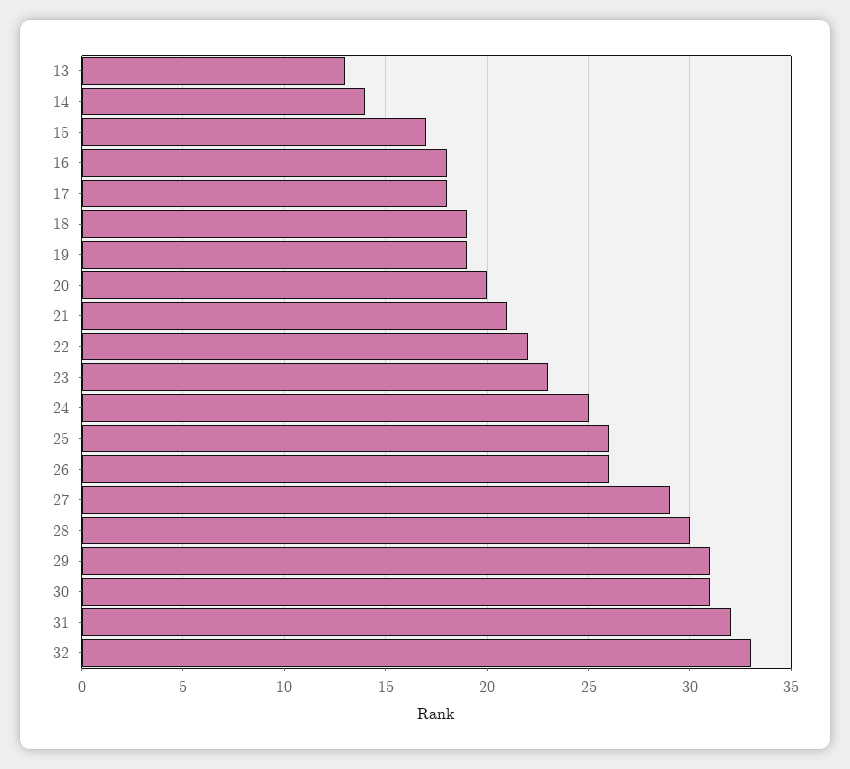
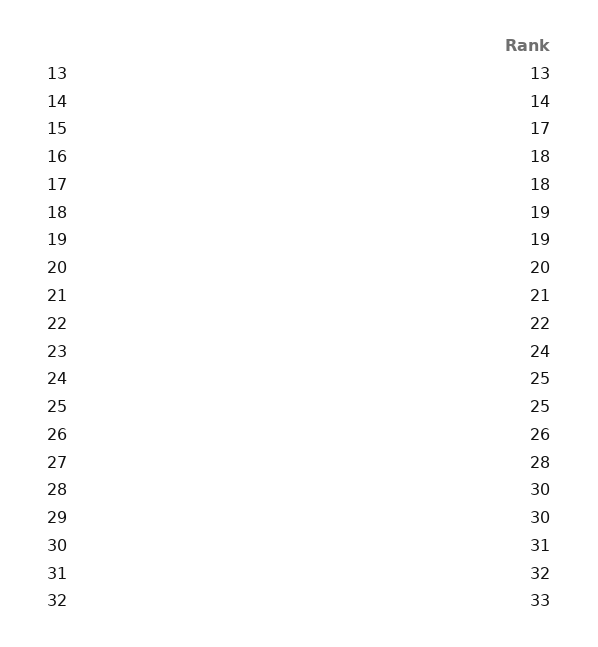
  {
    "13": 13,
    "14": 14,
    "15": 17,
    "16": 18,
    "17": 18,
    "18": 19,
    "19": 19,
    "20": 20,
    "21": 21,
    "22": 22,
-   "23": 23,
+   "23": 24,
    "24": 25,
-   "25": 26,
+   "25": 25,
    "26": 26,
-   "27": 29,
+   "27": 28,
    "28": 30,
-   "29": 31,
+   "29": 30,
    "30": 31,
    "31": 32,
    "32": 33
  }

